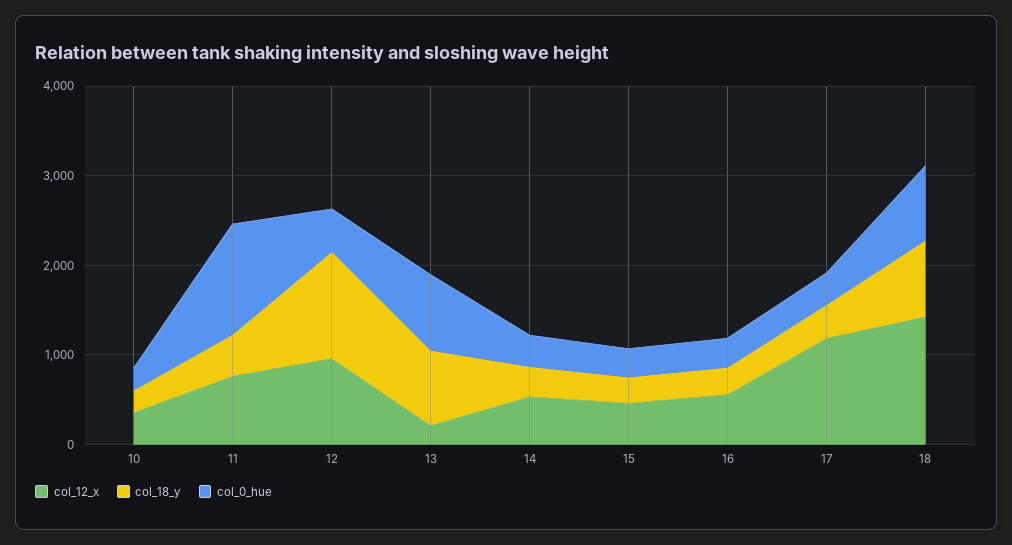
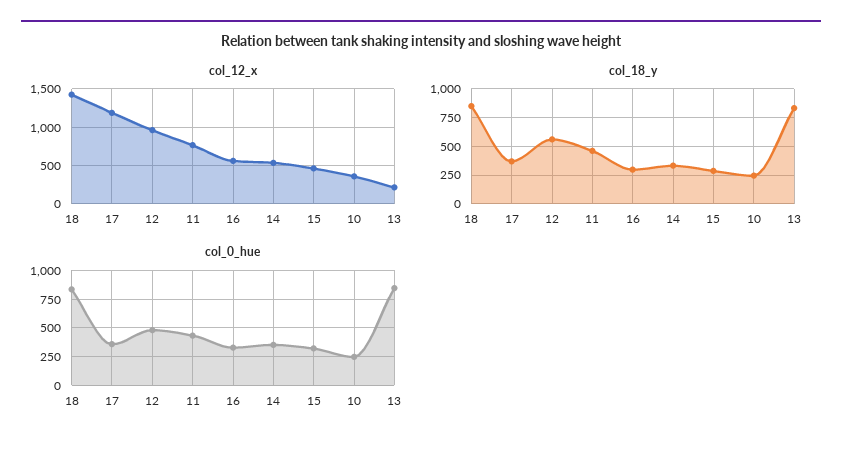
  {
    "col_12_x": {
      "10": 400,
      "11": 800,
      "12": 1000,
      "13": 200,
      "14": 500,
      "15": 500,
      "16": 600,
      "17": 1200,
      "18": 1400
    },
    "col_18_y": {
      "10": 200,
      "11": 400,
-     "12": 1200,
+     "12": 500,
      "13": 800,
      "14": 400,
      "15": 200,
      "16": 200,
      "17": 400,
      "18": 800
    },
    "col_0_hue": {
      "10": 200,
-     "11": 1200,
+     "11": 500,
      "12": 400,
      "13": 800,
      "14": 400,
      "15": 400,
      "16": 400,
      "17": 400,
      "18": 800
    }
  }

